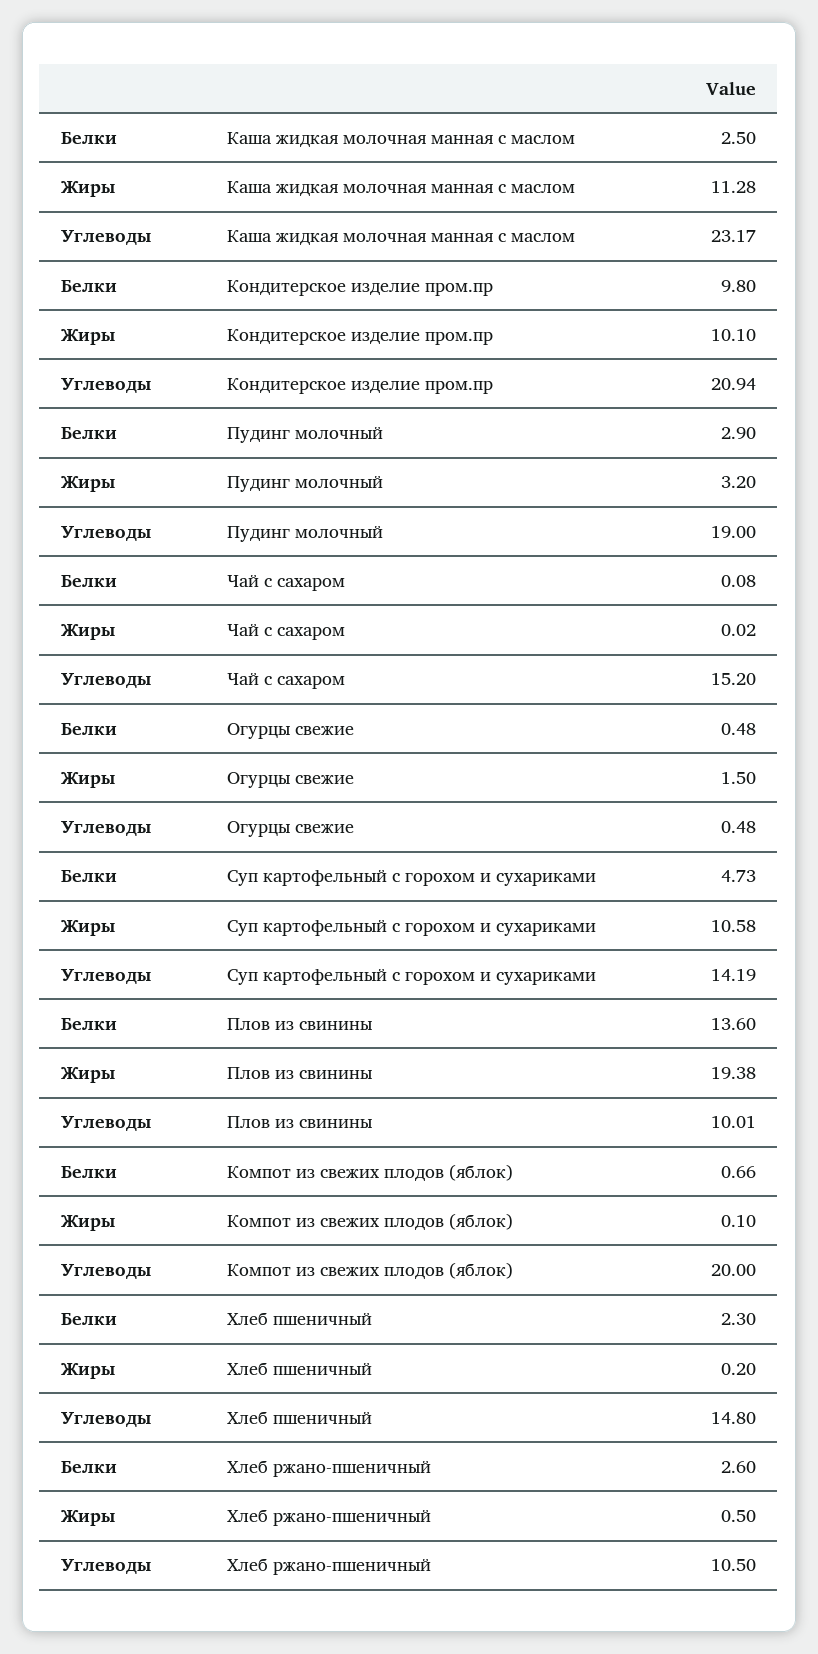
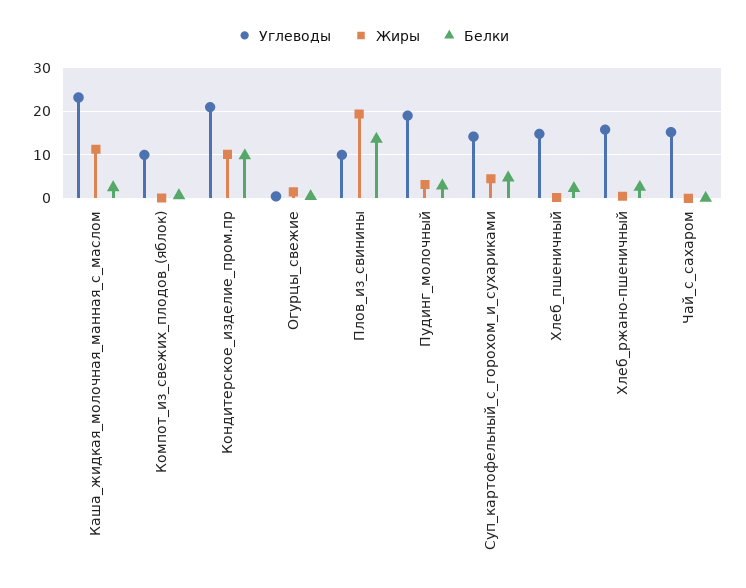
  {
    "Белки": {
      "Каша жидкая молочная манная с маслом": 2.5,
      "Кондитерское изделие пром.пр": 9.8,
      "Пудинг молочный": 2.9,
      "Чай с сахаром": 0.08,
      "Огурцы свежие": 0.48,
      "Суп картофельный с горохом и сухариками": 4.73,
      "Плов из свинины": 13.6,
      "Компот из свежих плодов (яблок)": 0.66,
      "Хлеб пшеничный": 2.3,
      "Хлеб ржано-пшеничный": 2.6
    },
    "Жиры": {
      "Каша жидкая молочная манная с маслом": 11.28,
      "Кондитерское изделие пром.пр": 10.1,
      "Пудинг молочный": 3.2,
      "Чай с сахаром": 0.02,
      "Огурцы свежие": 1.5,
-     "Суп картофельный с горохом и сухариками": 10.58,
+     "Суп картофельный с горохом и сухариками": 4,
      "Плов из свинины": 19.38,
      "Компот из свежих плодов (яблок)": 0.1,
      "Хлеб пшеничный": 0.2,
      "Хлеб ржано-пшеничный": 0.5
    },
    "Углеводы": {
      "Каша жидкая молочная манная с маслом": 23.17,
      "Кондитерское изделие пром.пр": 20.94,
      "Пудинг молочный": 19,
      "Чай с сахаром": 15.2,
      "Огурцы свежие": 0.48,
      "Суп картофельный с горохом и сухариками": 14.19,
      "Плов из свинины": 10.01,
-     "Компот из свежих плодов (яблок)": 20,
+     "Компот из свежих плодов (яблок)": 10,
      "Хлеб пшеничный": 14.8,
-     "Хлеб ржано-пшеничный": 10.5
+     "Хлеб ржано-пшеничный": 16
    }
  }

